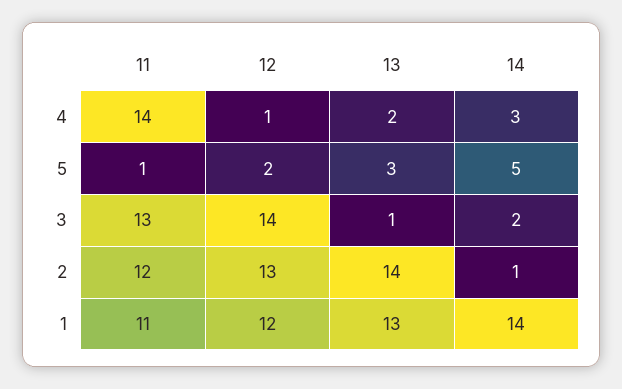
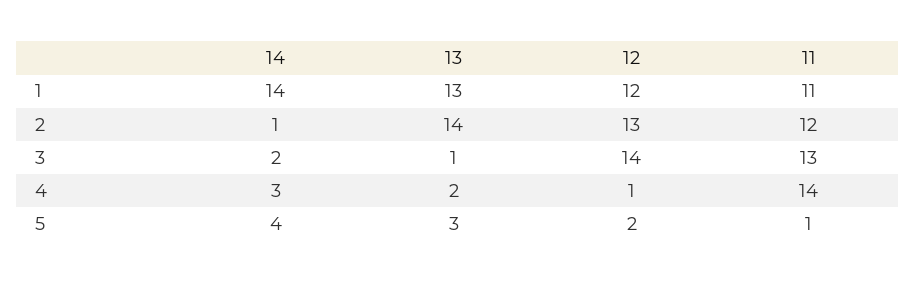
  {
    "11": {
      "4": 14,
      "5": 1,
      "3": 13,
      "2": 12,
      "1": 11
    },
    "12": {
      "4": 1,
      "5": 2,
      "3": 14,
      "2": 13,
      "1": 12
    },
    "13": {
      "4": 2,
      "5": 3,
      "3": 1,
      "2": 14,
      "1": 13
    },
    "14": {
      "4": 3,
-     "5": 5,
+     "5": 4,
      "3": 2,
      "2": 1,
      "1": 14
    }
  }

